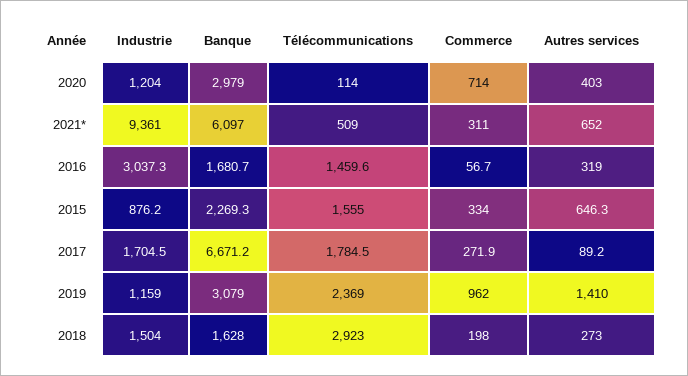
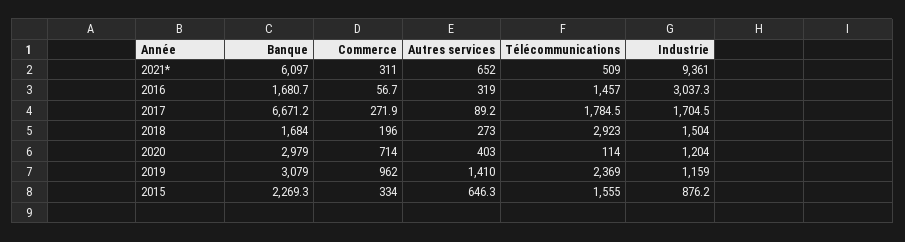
  {
    "Industrie": {
      "2020": 1204,
      "2021*": 9361,
      "2016": 3037.3,
      "2015": 876.2,
      "2017": 1704.5,
      "2019": 1159,
      "2018": 1504
    },
    "Banque": {
      "2020": 2979,
      "2021*": 6097,
      "2016": 1680.7,
      "2015": 2269.3,
      "2017": 6671.2,
      "2019": 3079,
-     "2018": 1628
+     "2018": 1684
    },
    "Télécommunications": {
      "2020": 114,
      "2021*": 509,
-     "2016": 1459.6,
+     "2016": 1457,
      "2015": 1555,
      "2017": 1784.5,
      "2019": 2369,
      "2018": 2923
    },
    "Commerce": {
      "2020": 714,
      "2021*": 311,
      "2016": 56.7,
      "2015": 334,
      "2017": 271.9,
      "2019": 962,
-     "2018": 198
+     "2018": 196
    },
    "Autres services": {
      "2020": 403,
      "2021*": 652,
      "2016": 319,
      "2015": 646.3,
      "2017": 89.2,
      "2019": 1410,
      "2018": 273
    }
  }

